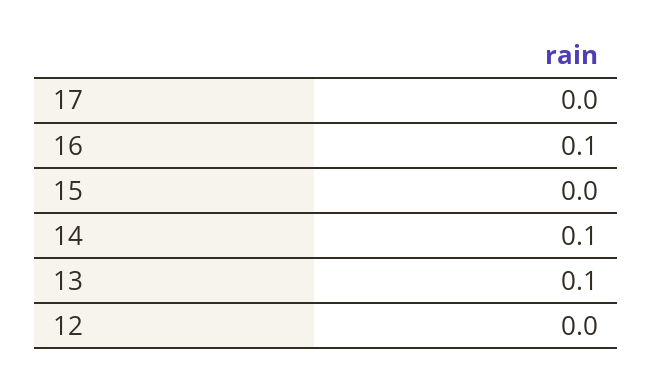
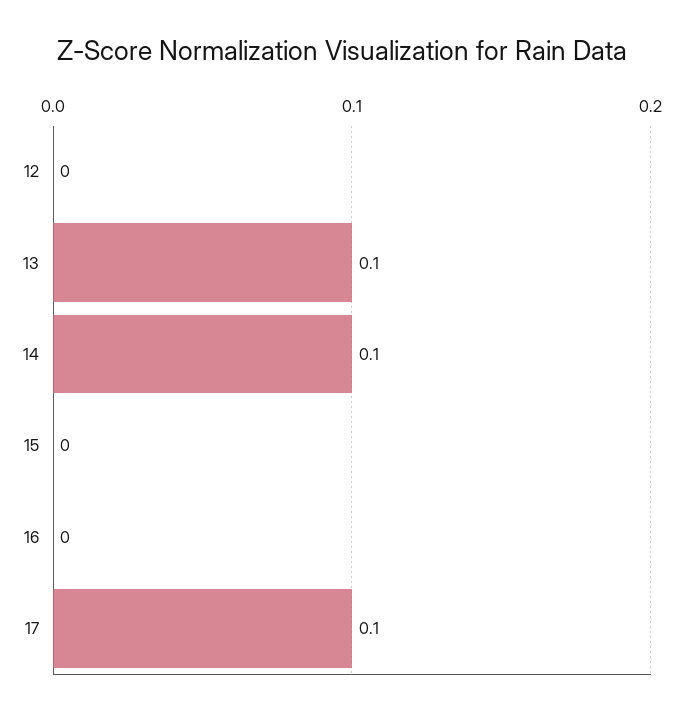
  {
-   "17": 0,
+   "17": 0.1,
-   "16": 0.1,
+   "16": 0,
    "15": 0,
    "14": 0.1,
    "13": 0.1,
    "12": 0
  }

